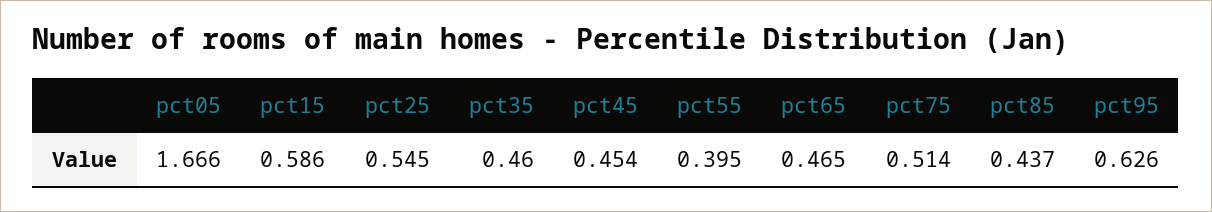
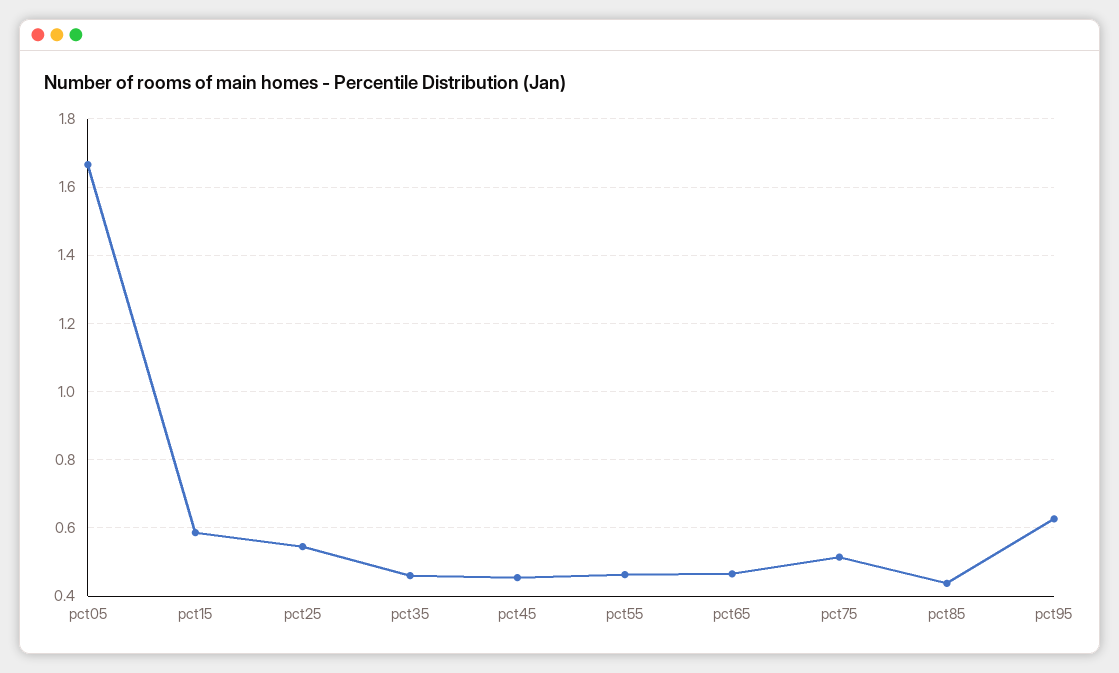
  {
    "pct05": 1.666,
    "pct15": 0.586,
    "pct25": 0.545,
    "pct35": 0.46,
    "pct45": 0.454,
-   "pct55": 0.395,
+   "pct55": 0.46,
    "pct65": 0.465,
    "pct75": 0.514,
    "pct85": 0.437,
    "pct95": 0.626
  }

